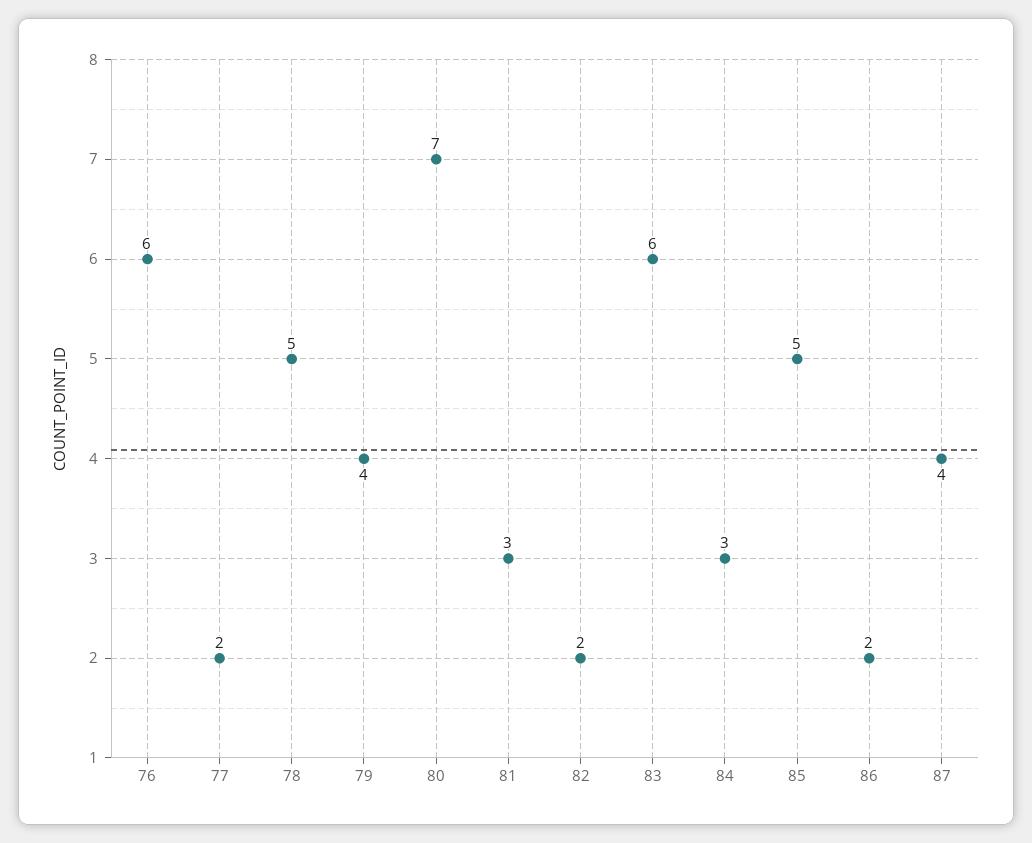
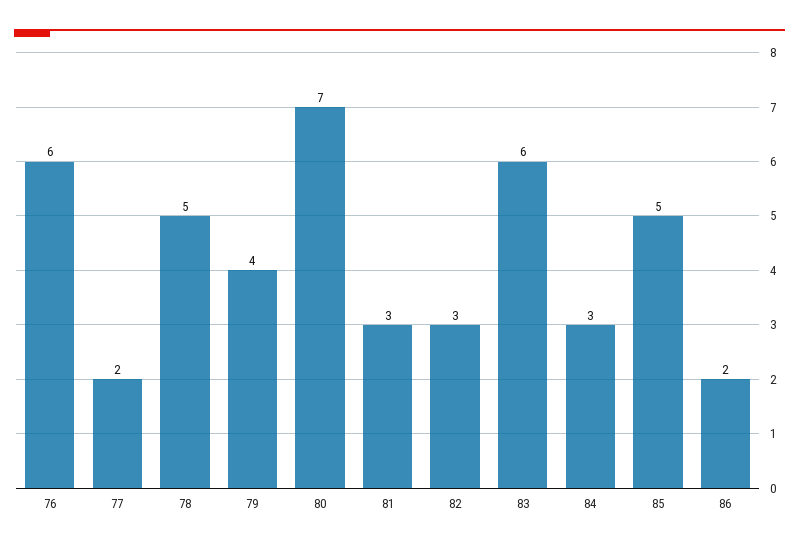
  {
    "76": 6,
    "77": 2,
    "78": 5,
    "79": 4,
    "80": 7,
    "81": 3,
-   "82": 2,
+   "82": 3,
    "83": 6,
    "84": 3,
    "85": 5,
-   "86": 2,
+   "86": 2
-   "87": 4
  }

